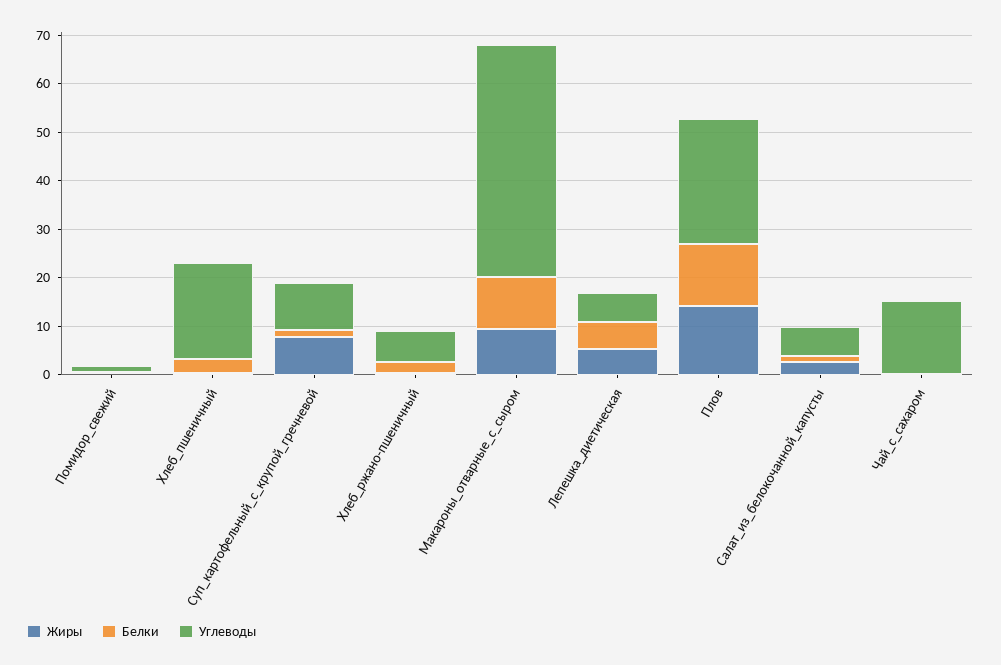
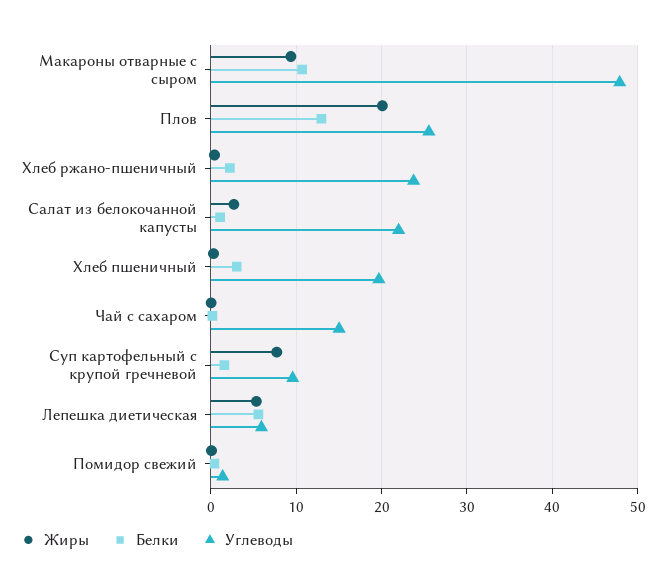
  {
    "Жиры": {
      "Помидор_свежий": 0,
      "Хлеб_пшеничный": 0,
      "Суп_картофельный_с_крупой_гречневой": 8,
      "Хлеб_ржано-пшеничный": 0,
      "Макароны_отварные_с_сыром": 9,
      "Лепешка_диетическая": 5,
-     "Плов": 14,
+     "Плов": 20,
      "Салат_из_белокочанной_капусты": 3,
      "Чай_с_сахаром": 0
    },
    "Белки": {
      "Помидор_свежий": 0,
      "Хлеб_пшеничный": 3,
      "Суп_картофельный_с_крупой_гречневой": 2,
      "Хлеб_ржано-пшеничный": 2,
      "Макароны_отварные_с_сыром": 11,
      "Лепешка_диетическая": 6,
      "Плов": 13,
      "Салат_из_белокочанной_капусты": 1,
      "Чай_с_сахаром": 0
    },
    "Углеводы": {
      "Помидор_свежий": 1,
      "Хлеб_пшеничный": 20,
      "Суп_картофельный_с_крупой_гречневой": 10,
-     "Хлеб_ржано-пшеничный": 6,
+     "Хлеб_ржано-пшеничный": 24,
      "Макароны_отварные_с_сыром": 48,
      "Лепешка_диетическая": 6,
      "Плов": 26,
-     "Салат_из_белокочанной_капусты": 6,
+     "Салат_из_белокочанной_капусты": 22,
      "Чай_с_сахаром": 15
    }
  }

